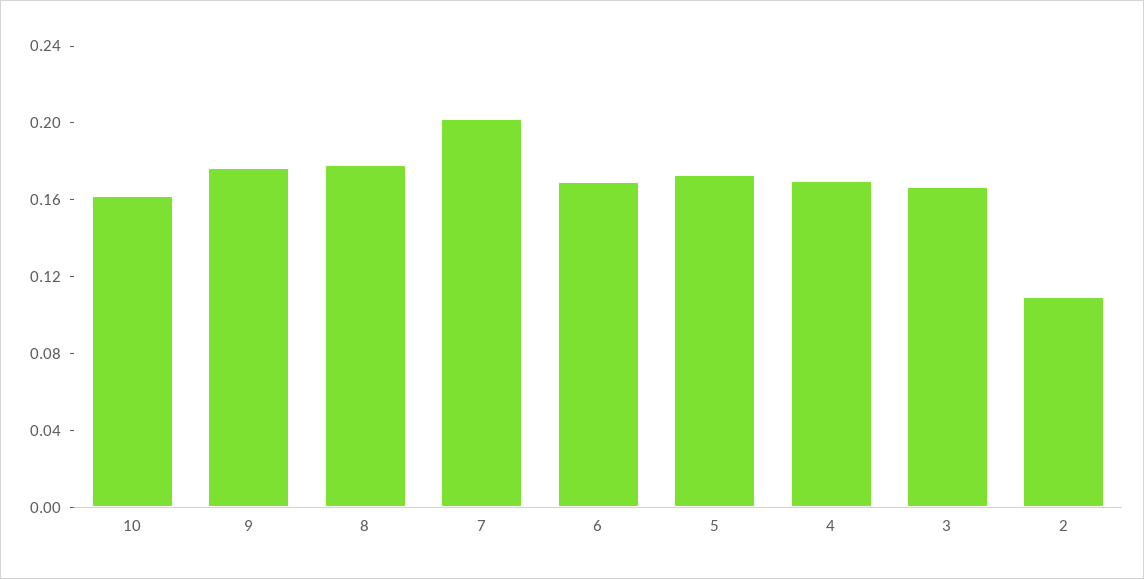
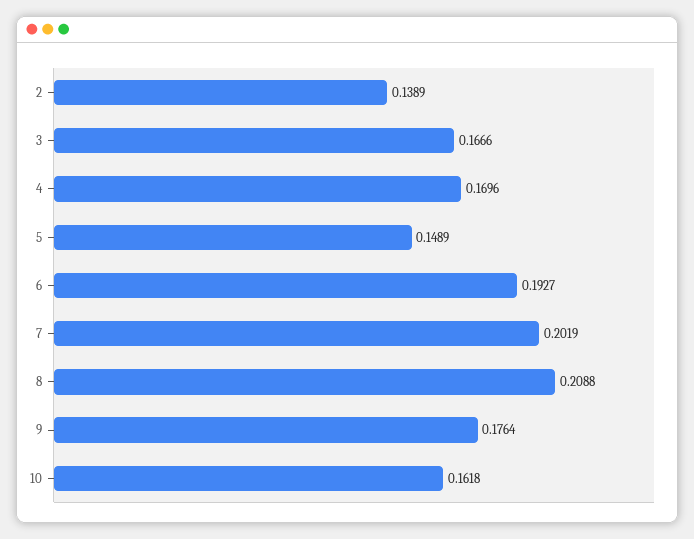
  {
    "10": 0.1618,
    "9": 0.1764,
-   "8": 0.18,
+   "8": 0.2088,
    "7": 0.2019,
-   "6": 0.17,
+   "6": 0.1927,
-   "5": 0.17,
+   "5": 0.1489,
    "4": 0.1696,
    "3": 0.1666,
-   "2": 0.11
+   "2": 0.1389
  }

